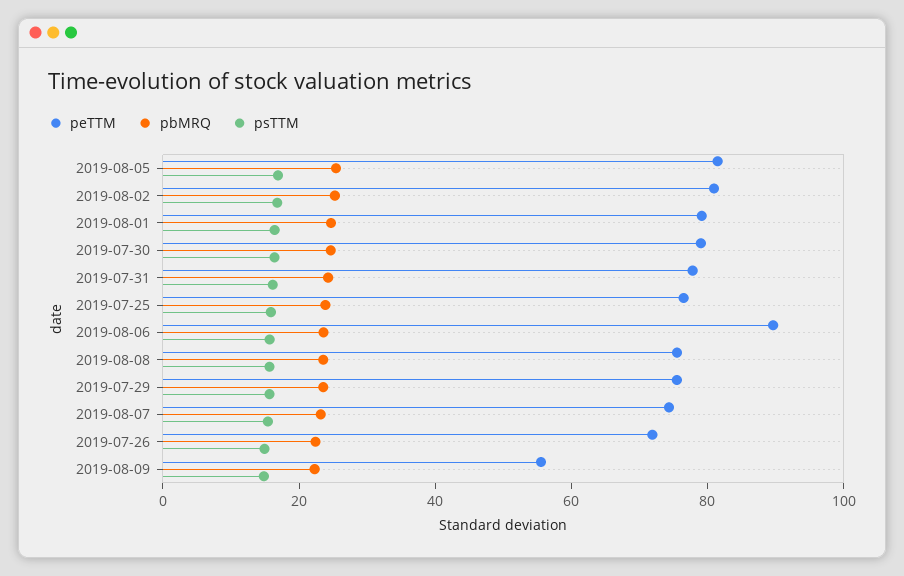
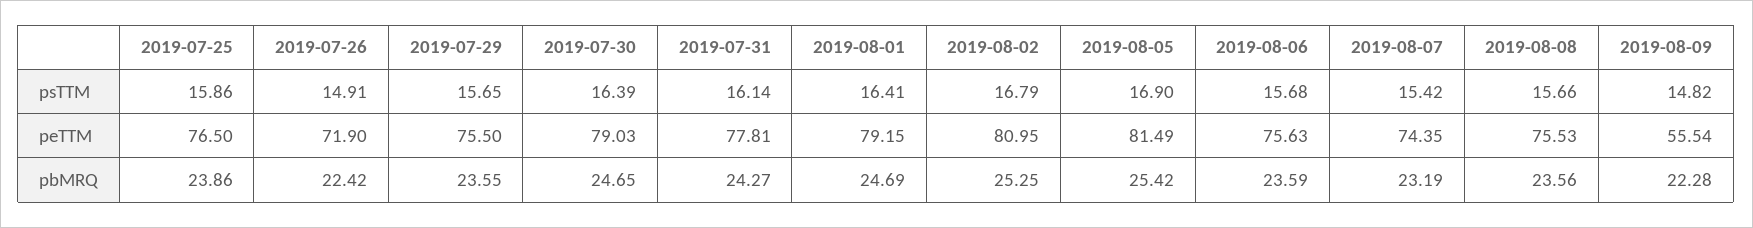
  {
    "peTTM": {
      "2019-08-05": 81.49,
      "2019-08-02": 80.95,
      "2019-08-01": 79.15,
      "2019-07-30": 79.03,
      "2019-07-31": 77.81,
      "2019-07-25": 76.5,
-     "2019-08-06": 90,
+     "2019-08-06": 75.63,
      "2019-08-08": 75.53,
      "2019-07-29": 75.5,
      "2019-08-07": 74.35,
      "2019-07-26": 71.9,
      "2019-08-09": 55.54
    },
    "pbMRQ": {
      "2019-08-05": 25.42,
      "2019-08-02": 25.25,
      "2019-08-01": 24.69,
      "2019-07-30": 24.65,
      "2019-07-31": 24.27,
      "2019-07-25": 23.86,
      "2019-08-06": 23.59,
      "2019-08-08": 23.56,
      "2019-07-29": 23.55,
      "2019-08-07": 23.19,
      "2019-07-26": 22.42,
      "2019-08-09": 22.28
    },
    "psTTM": {
      "2019-08-05": 16.9,
      "2019-08-02": 16.79,
      "2019-08-01": 16.41,
      "2019-07-30": 16.39,
      "2019-07-31": 16.14,
      "2019-07-25": 15.86,
      "2019-08-06": 15.68,
      "2019-08-08": 15.66,
      "2019-07-29": 15.65,
      "2019-08-07": 15.42,
      "2019-07-26": 14.91,
      "2019-08-09": 14.82
    }
  }

